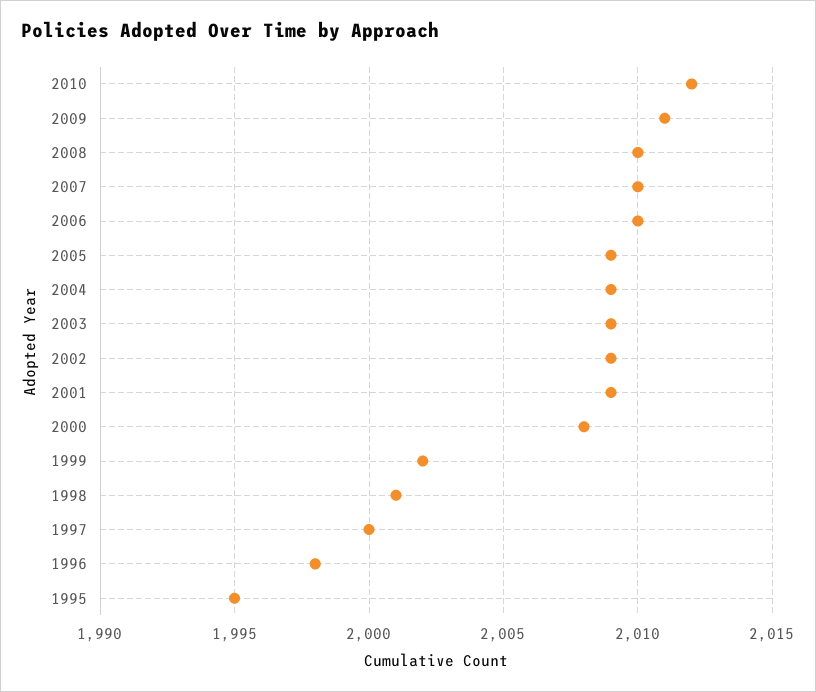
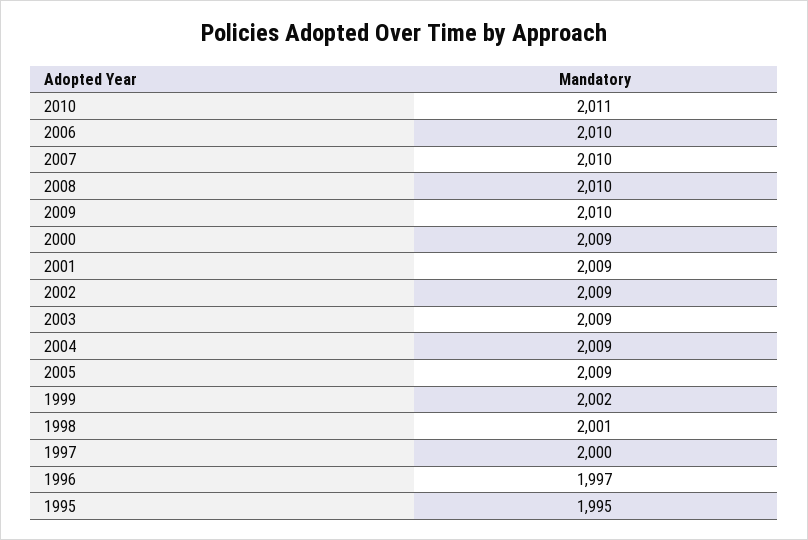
  {
-   "2010": 2012,
+   "2010": 2011,
-   "2009": 2011,
+   "2009": 2010,
    "2008": 2010,
    "2007": 2010,
    "2006": 2010,
    "2005": 2009,
    "2004": 2009,
    "2003": 2009,
    "2002": 2009,
    "2001": 2009,
-   "2000": 2008,
+   "2000": 2009,
    "1999": 2002,
    "1998": 2001,
    "1997": 2000,
-   "1996": 1998,
+   "1996": 1997,
    "1995": 1995
  }

